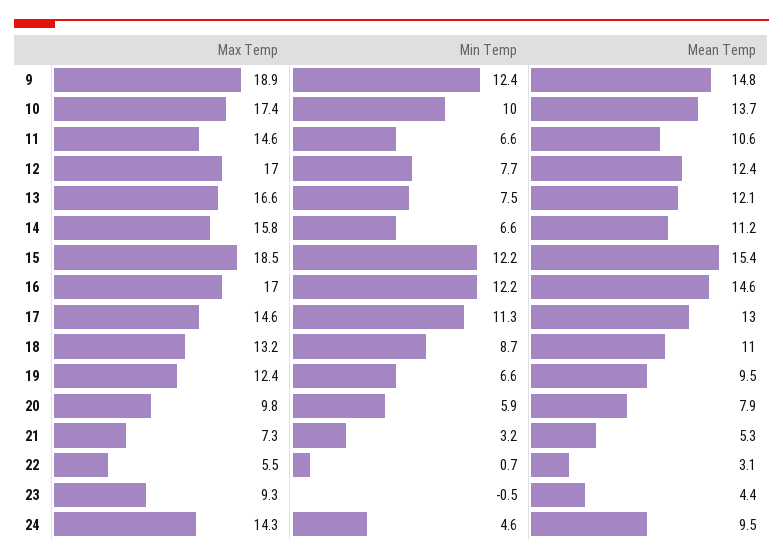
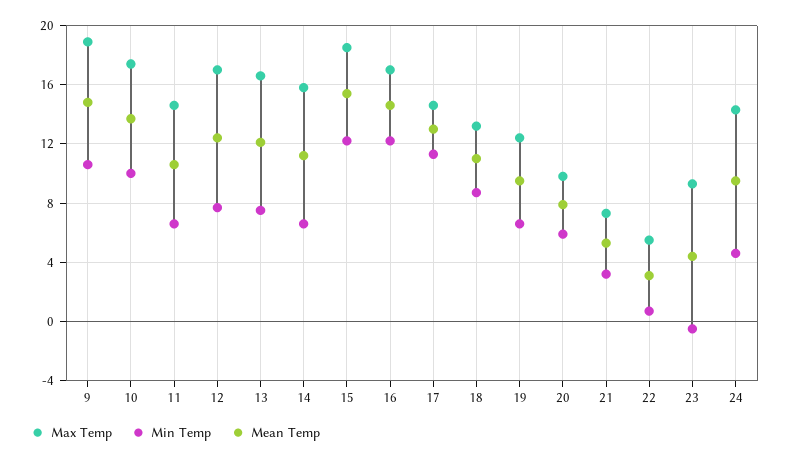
  {
    "Max Temp": {
      "9": 18.9,
      "10": 17.4,
      "11": 14.6,
      "12": 17,
      "13": 16.6,
      "14": 15.8,
      "15": 18.5,
      "16": 17,
      "17": 14.6,
      "18": 13.2,
      "19": 12.4,
      "20": 9.8,
      "21": 7.3,
      "22": 5.5,
      "23": 9.3,
      "24": 14.3
    },
    "Min Temp": {
-     "9": 12.4,
+     "9": 10.5,
      "10": 10,
      "11": 6.6,
      "12": 7.7,
      "13": 7.5,
      "14": 6.6,
      "15": 12.2,
      "16": 12.2,
      "17": 11.3,
      "18": 8.7,
      "19": 6.6,
      "20": 5.9,
      "21": 3.2,
      "22": 0.7,
      "23": -0.5,
      "24": 4.6
    },
    "Mean Temp": {
      "9": 14.8,
      "10": 13.7,
      "11": 10.6,
      "12": 12.4,
      "13": 12.1,
      "14": 11.2,
      "15": 15.4,
      "16": 14.6,
      "17": 13,
      "18": 11,
      "19": 9.5,
      "20": 7.9,
      "21": 5.3,
      "22": 3.1,
      "23": 4.4,
      "24": 9.5
    }
  }

